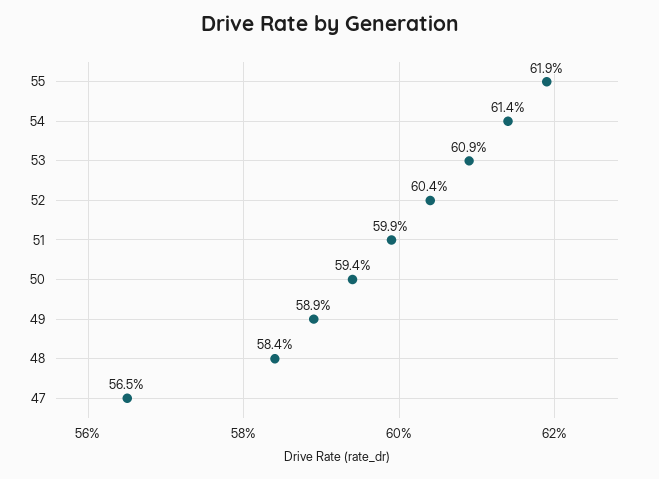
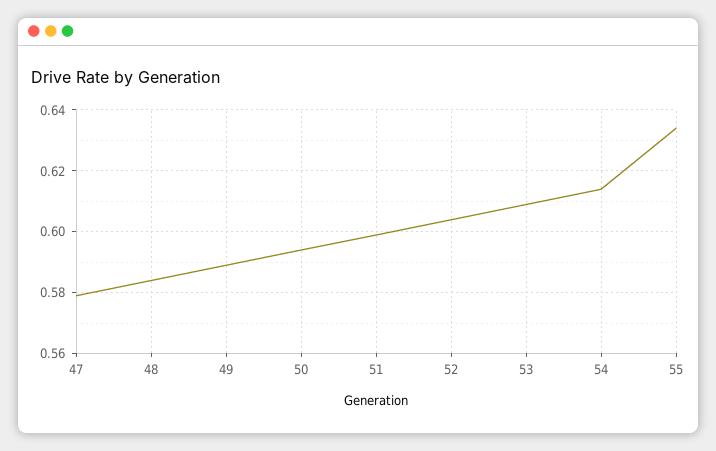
  {
-   "55": 0.619,
+   "55": 0.635,
    "54": 0.614,
    "53": 0.609,
    "52": 0.604,
    "51": 0.599,
    "50": 0.594,
    "49": 0.589,
    "48": 0.584,
-   "47": 0.565
+   "47": 0.58
  }

